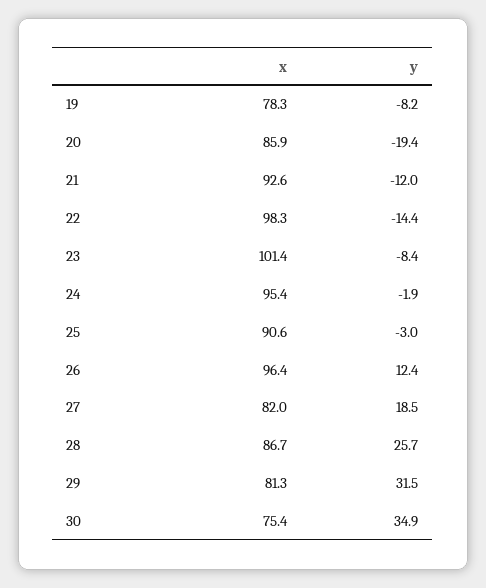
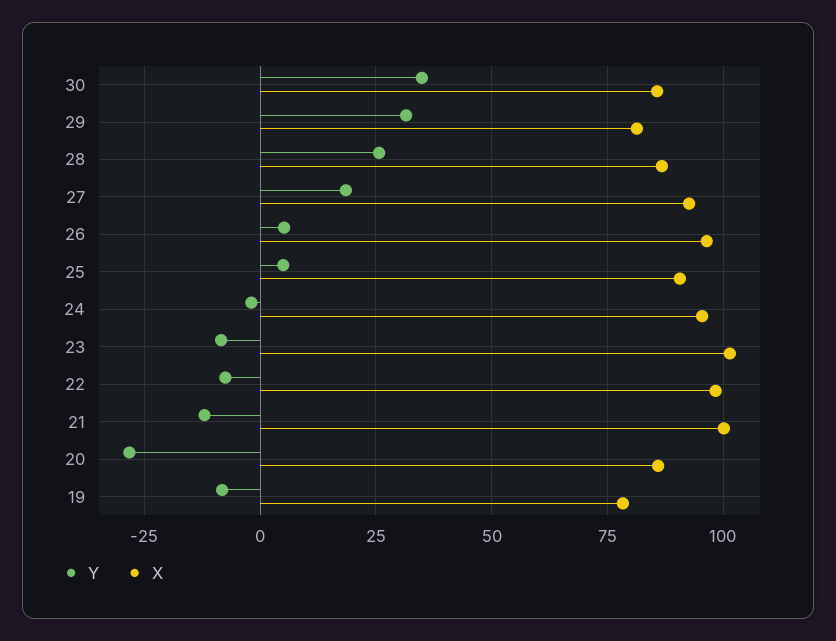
  {
    "x": {
      "19": 78.3,
      "20": 85.9,
-     "21": 92.6,
+     "21": 100,
      "22": 98.3,
      "23": 101.4,
      "24": 95.4,
      "25": 90.6,
      "26": 96.4,
-     "27": 82,
+     "27": 92.5,
      "28": 86.7,
      "29": 81.3,
-     "30": 75.4
+     "30": 85
    },
    "y": {
      "19": -8.2,
-     "20": -19.4,
+     "20": -27.5,
      "21": -12,
-     "22": -14.4,
+     "22": -7.5,
      "23": -8.4,
      "24": -1.9,
-     "25": -3,
+     "25": 5,
-     "26": 12.4,
+     "26": 5,
      "27": 18.5,
      "28": 25.7,
      "29": 31.5,
      "30": 34.9
    }
  }

